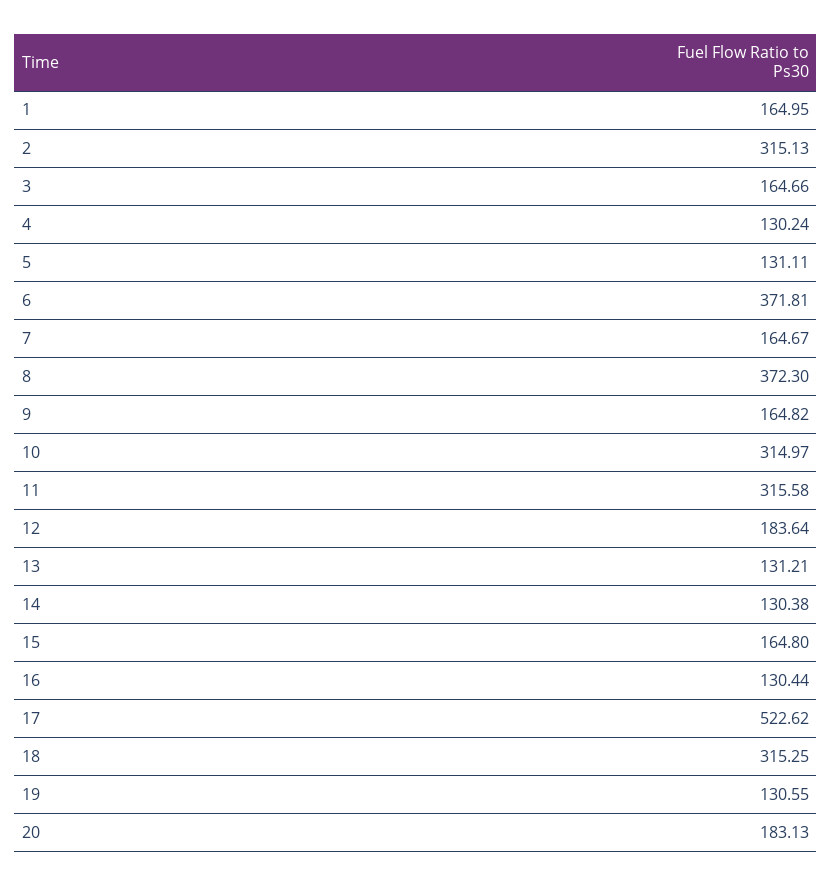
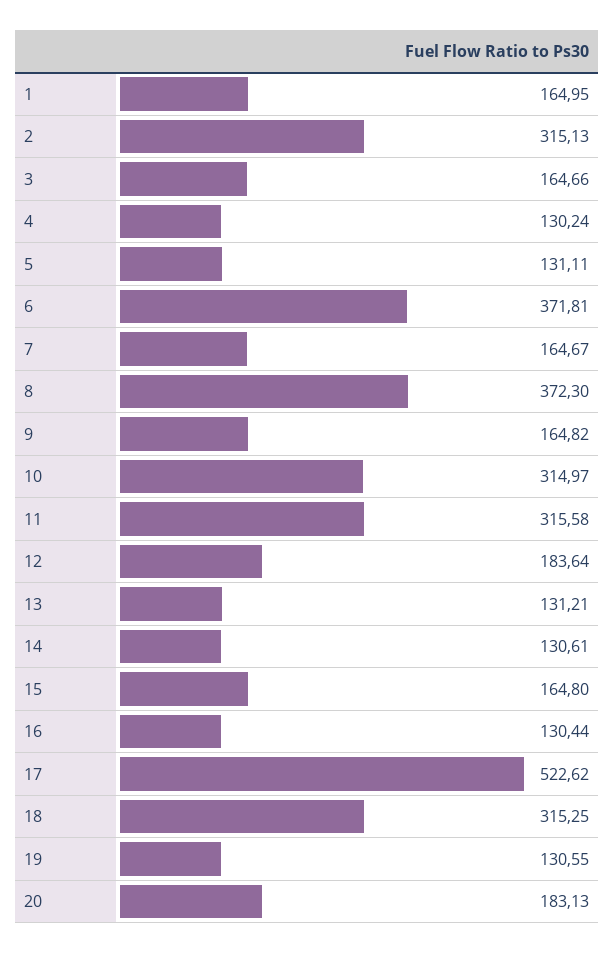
  {
    "1": 164.95,
    "2": 315.13,
    "3": 164.66,
    "4": 130.24,
    "5": 131.11,
    "6": 371.81,
    "7": 164.67,
    "8": 372.3,
    "9": 164.82,
    "10": 314.97,
    "11": 315.58,
    "12": 183.64,
    "13": 131.21,
-   "14": 130.38,
+   "14": 130.61,
    "15": 164.8,
    "16": 130.44,
    "17": 522.62,
    "18": 315.25,
    "19": 130.55,
    "20": 183.13
  }

